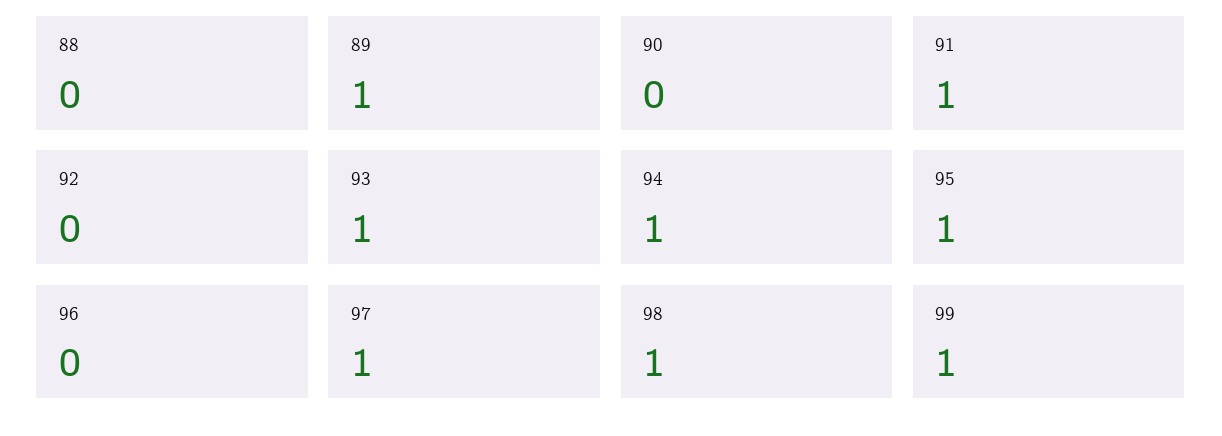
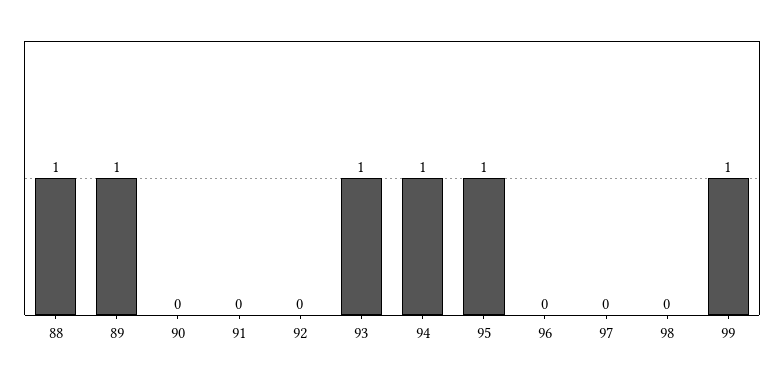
  {
-   "88": 0,
+   "88": 1,
    "89": 1,
    "90": 0,
-   "91": 1,
+   "91": 0,
    "92": 0,
    "93": 1,
    "94": 1,
    "95": 1,
    "96": 0,
-   "97": 1,
+   "97": 0,
-   "98": 1,
+   "98": 0,
    "99": 1
  }

